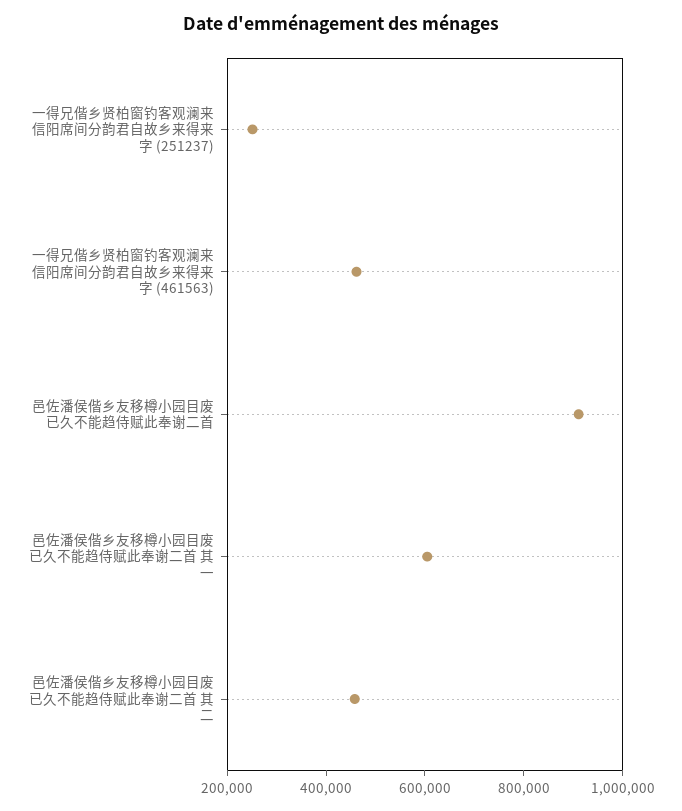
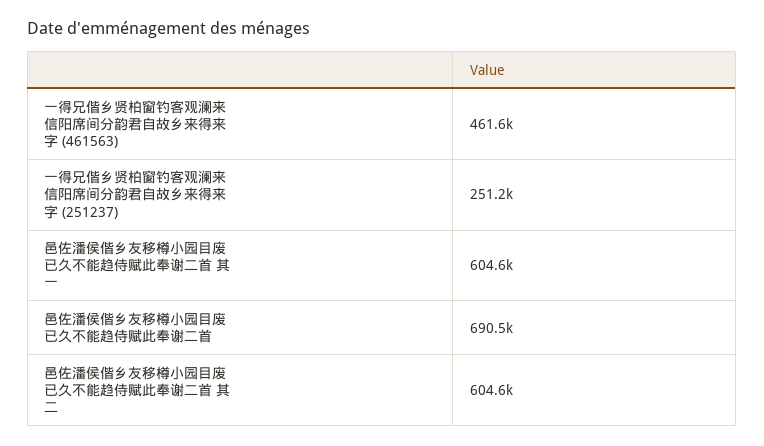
  {
    "一得兄偕乡贤柏窗钓客观澜来信阳席间分韵君自故乡来得来字 (251237)": 251200,
    "一得兄偕乡贤柏窗钓客观澜来信阳席间分韵君自故乡来得来字 (461563)": 461600,
-   "邑佐潘侯偕乡友移樽小园目废已久不能趋侍赋此奉谢二首": 900000,
+   "邑佐潘侯偕乡友移樽小园目废已久不能趋侍赋此奉谢二首": 690500,
    "邑佐潘侯偕乡友移樽小园目废已久不能趋侍赋此奉谢二首 其一": 604600,
-   "邑佐潘侯偕乡友移樽小园目废已久不能趋侍赋此奉谢二首 其二": 450000
+   "邑佐潘侯偕乡友移樽小园目废已久不能趋侍赋此奉谢二首 其二": 604600
  }

